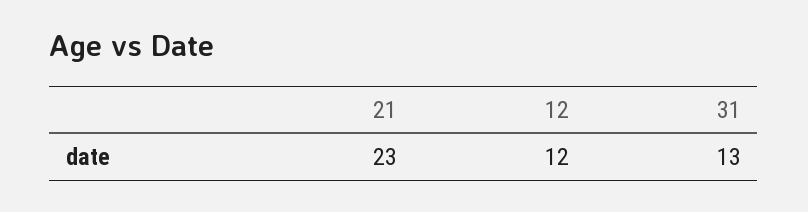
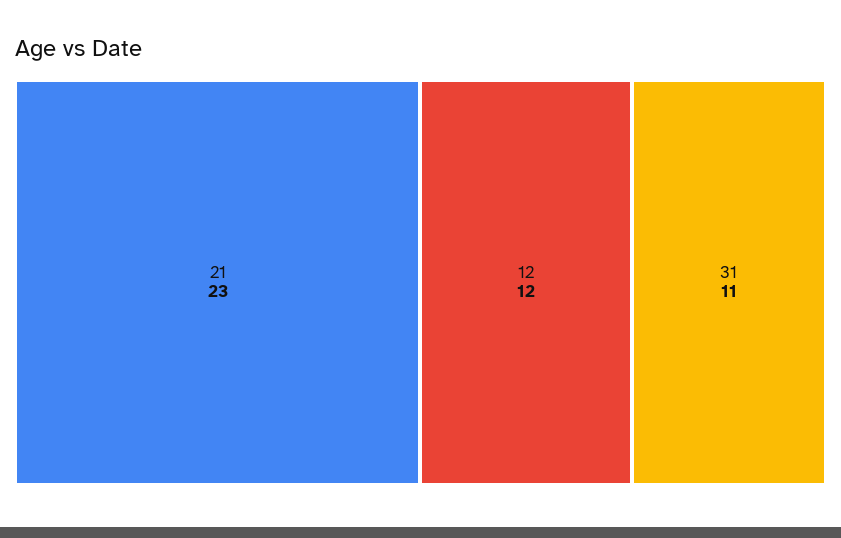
  {
    "21": 23,
    "12": 12,
-   "31": 13
+   "31": 11
  }

